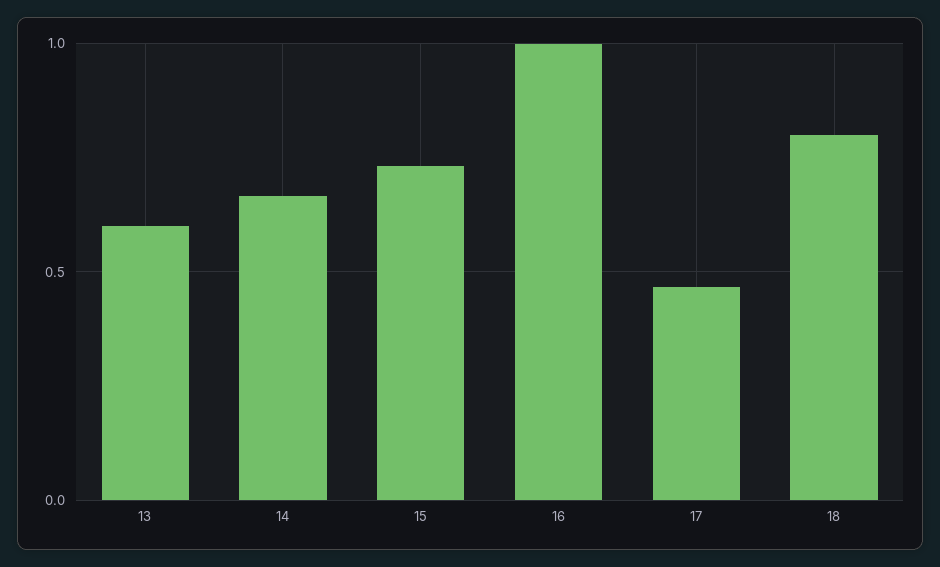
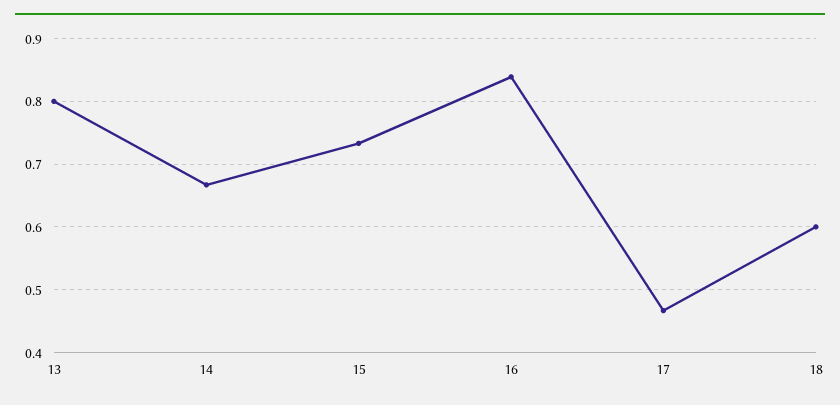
  {
-   "13": 0.6,
+   "13": 0.8,
    "14": 0.67,
    "15": 0.73,
-   "16": 1,
+   "16": 0.84,
    "17": 0.47,
-   "18": 0.8
+   "18": 0.6
  }

